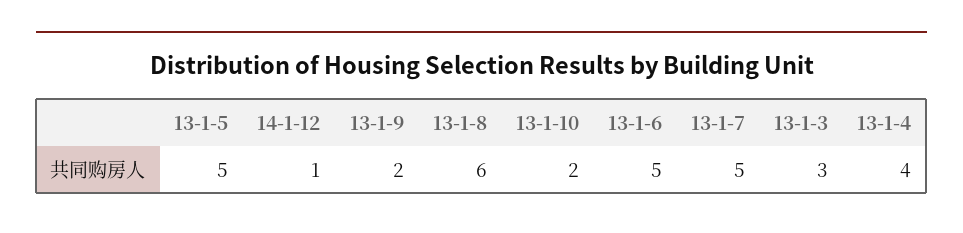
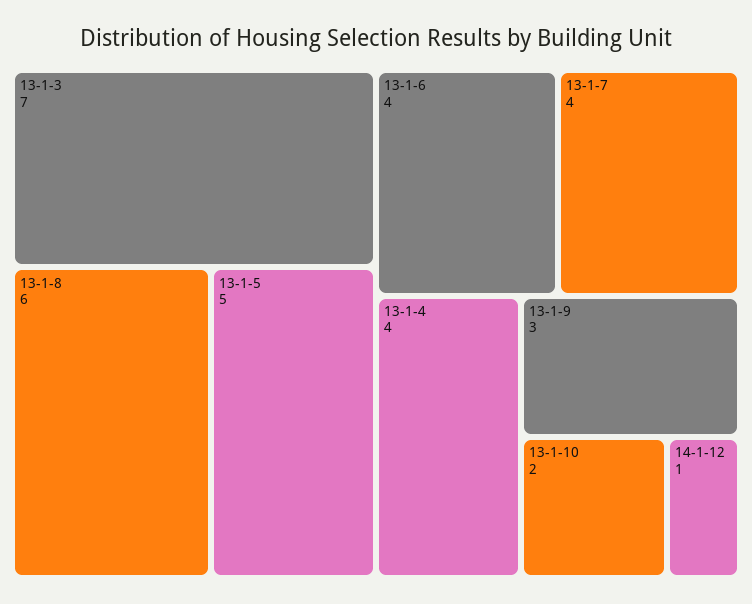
  {
    "13-1-5": 5,
    "14-1-12": 1,
-   "13-1-9": 2,
+   "13-1-9": 3,
    "13-1-8": 6,
    "13-1-10": 2,
-   "13-1-6": 5,
+   "13-1-6": 4,
-   "13-1-7": 5,
+   "13-1-7": 4,
-   "13-1-3": 3,
+   "13-1-3": 7,
    "13-1-4": 4
  }

